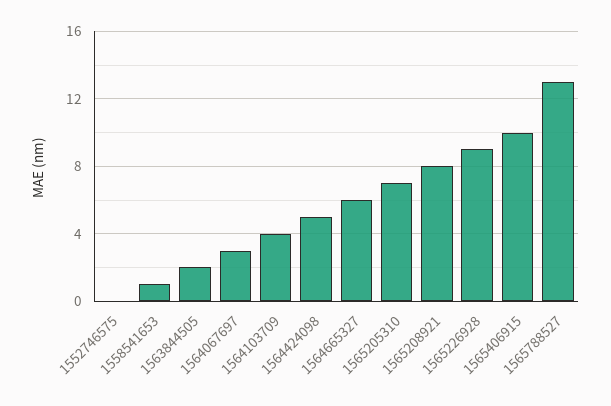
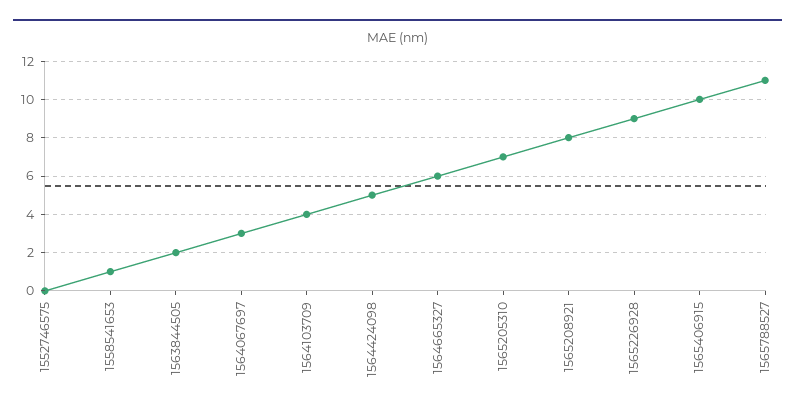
  {
    "1552746575": 0,
    "1558541653": 1,
    "1563844505": 2,
    "1564067697": 3,
    "1564103709": 4,
    "1564424098": 5,
    "1564665327": 6,
    "1565205310": 7,
    "1565208921": 8,
    "1565226928": 9,
    "1565406915": 10,
-   "1565788527": 13
+   "1565788527": 11
  }

